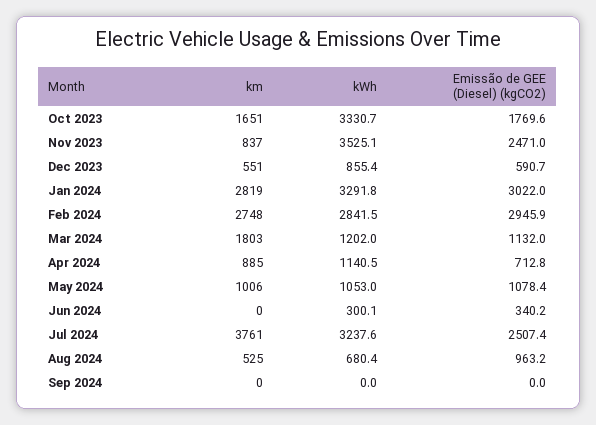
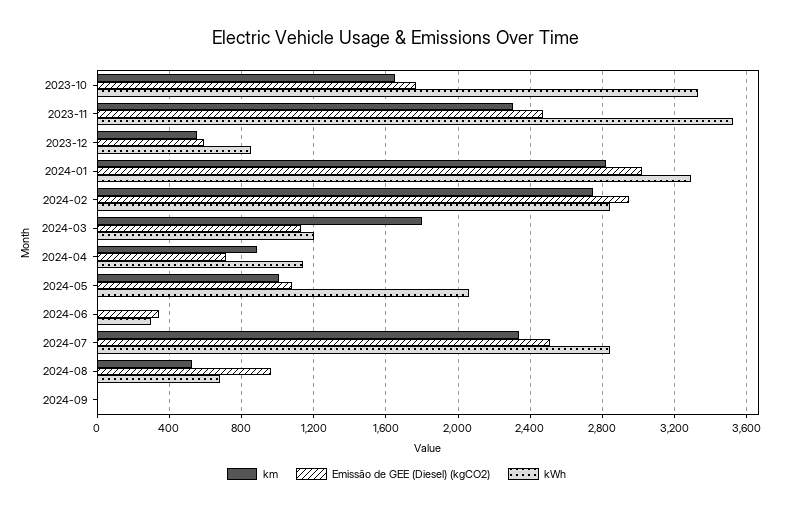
  {
    "km": {
      "Oct 2023": 1651,
-     "Nov 2023": 837,
+     "Nov 2023": 2300,
      "Dec 2023": 551,
      "Jan 2024": 2819,
      "Feb 2024": 2748,
      "Mar 2024": 1803,
      "Apr 2024": 885,
      "May 2024": 1006,
      "Jun 2024": 0,
-     "Jul 2024": 3761,
+     "Jul 2024": 2350,
      "Aug 2024": 525,
      "Sep 2024": 0
    },
    "kWh": {
      "Oct 2023": 3330.7,
      "Nov 2023": 3525.1,
      "Dec 2023": 855.4,
      "Jan 2024": 3291.8,
      "Feb 2024": 2841.5,
      "Mar 2024": 1202,
      "Apr 2024": 1140.5,
-     "May 2024": 1053,
+     "May 2024": 2050,
      "Jun 2024": 300.1,
-     "Jul 2024": 3237.6,
+     "Jul 2024": 2850,
      "Aug 2024": 680.4,
      "Sep 2024": 0
    },
    "Emissão de GEE (Diesel) (kgCO2)": {
      "Oct 2023": 1769.6,
      "Nov 2023": 2471,
      "Dec 2023": 590.7,
      "Jan 2024": 3022,
      "Feb 2024": 2945.9,
      "Mar 2024": 1132,
      "Apr 2024": 712.8,
      "May 2024": 1078.4,
      "Jun 2024": 340.2,
      "Jul 2024": 2507.4,
      "Aug 2024": 963.2,
      "Sep 2024": 0
    }
  }

